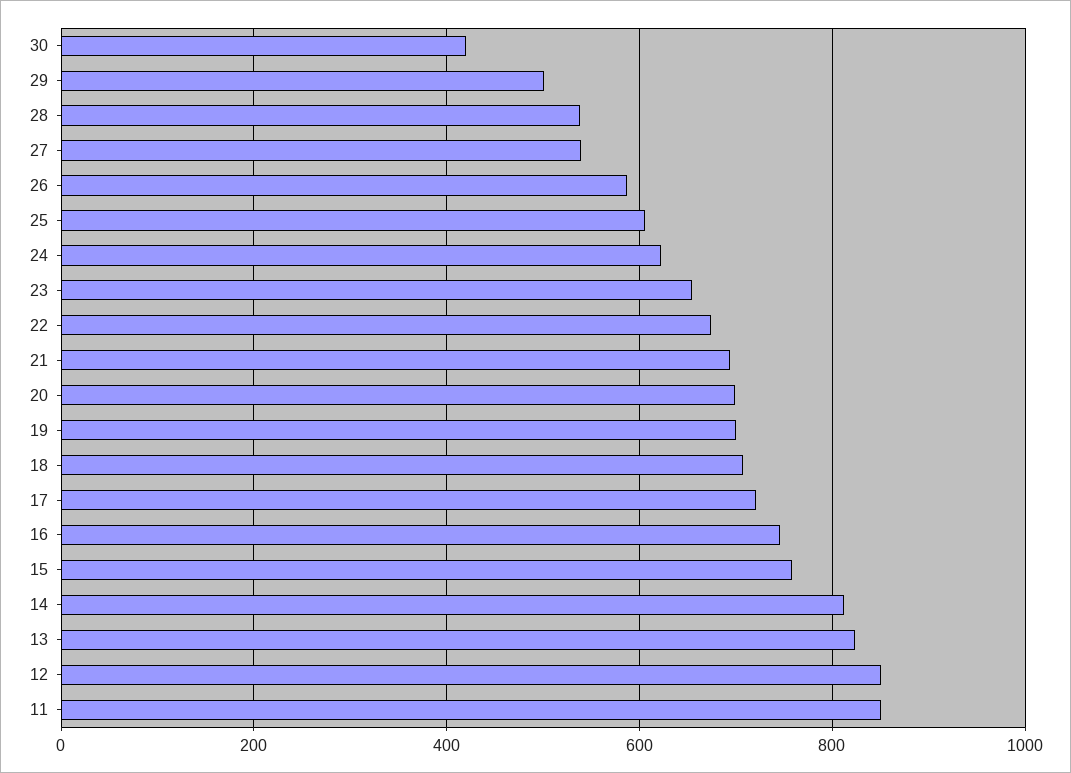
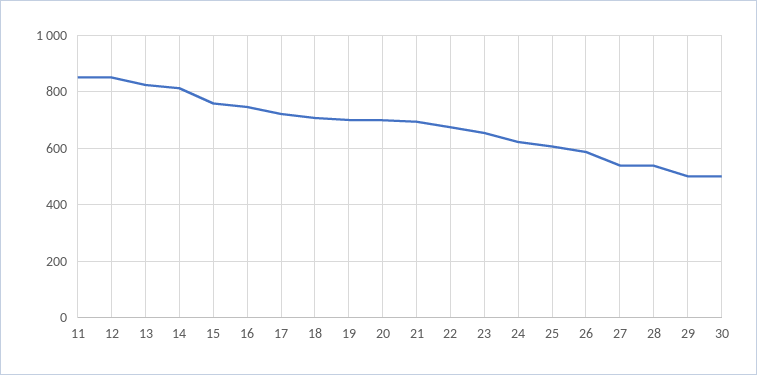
  {
-   "30": 420,
+   "30": 500,
    "29": 500,
    "28": 540,
    "27": 540,
    "26": 580,
    "25": 600,
    "24": 620,
    "23": 660,
    "22": 680,
    "21": 700,
    "20": 700,
    "19": 700,
    "18": 700,
    "17": 720,
    "16": 740,
    "15": 760,
    "14": 820,
    "13": 820,
    "12": 860,
    "11": 860
  }

